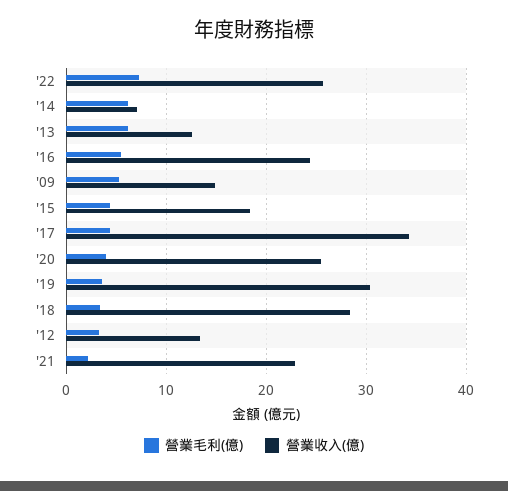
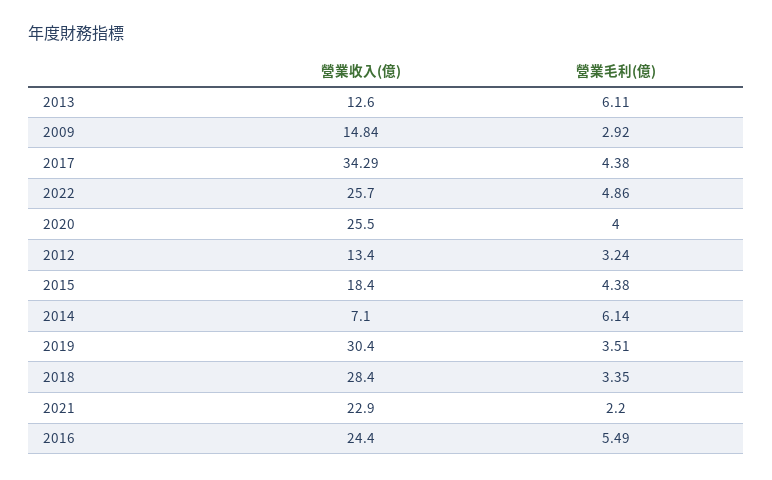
  {
    "營業毛利(億)": {
-     "'22": 7,
+     "'22": 4.86,
      "'14": 6.14,
      "'13": 6.11,
      "'16": 5.49,
-     "'09": 5,
+     "'09": 2.92,
      "'15": 4.38,
      "'17": 4.38,
      "'20": 4,
      "'19": 3.51,
      "'18": 3.35,
      "'12": 3.24,
      "'21": 2.2
    },
    "營業收入(億)": {
      "'22": 25.7,
      "'14": 7.1,
      "'13": 12.6,
      "'16": 24.4,
      "'09": 14.84,
      "'15": 18.4,
      "'17": 34.29,
      "'20": 25.5,
      "'19": 30.4,
      "'18": 28.4,
      "'12": 13.4,
      "'21": 22.9
    }
  }

